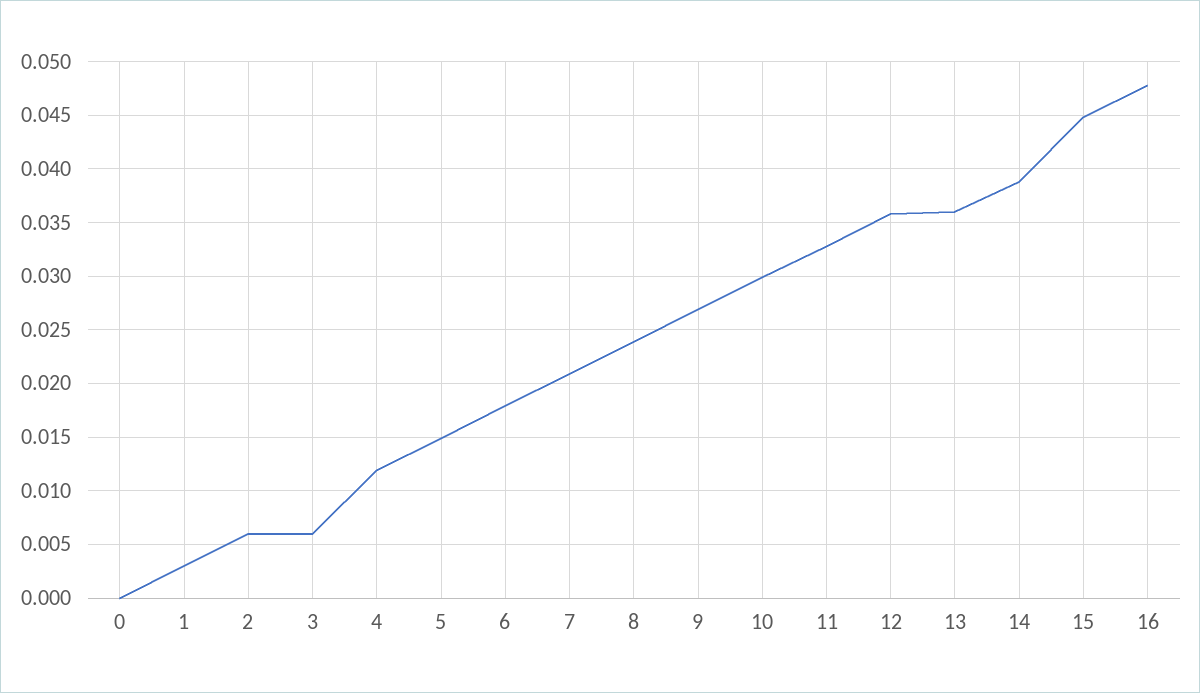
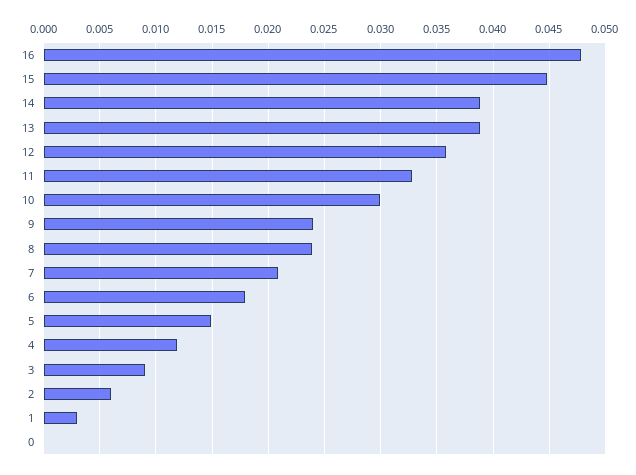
  {
    "0": 0,
    "1": 0.003,
    "2": 0.006,
-   "3": 0.006,
+   "3": 0.009,
    "4": 0.012,
    "5": 0.015,
    "6": 0.018,
    "7": 0.021,
    "8": 0.024,
-   "9": 0.027,
+   "9": 0.024,
    "10": 0.03,
    "11": 0.033,
    "12": 0.036,
-   "13": 0.036,
+   "13": 0.039,
    "14": 0.039,
    "15": 0.045,
    "16": 0.048
  }

